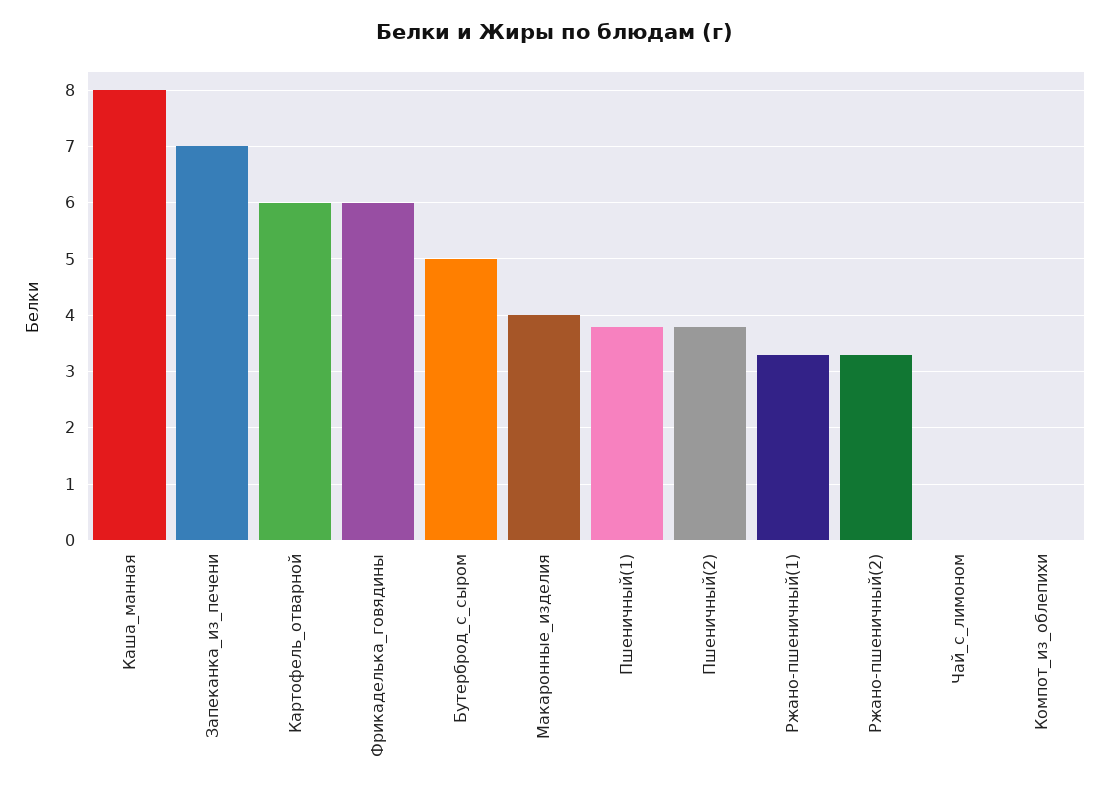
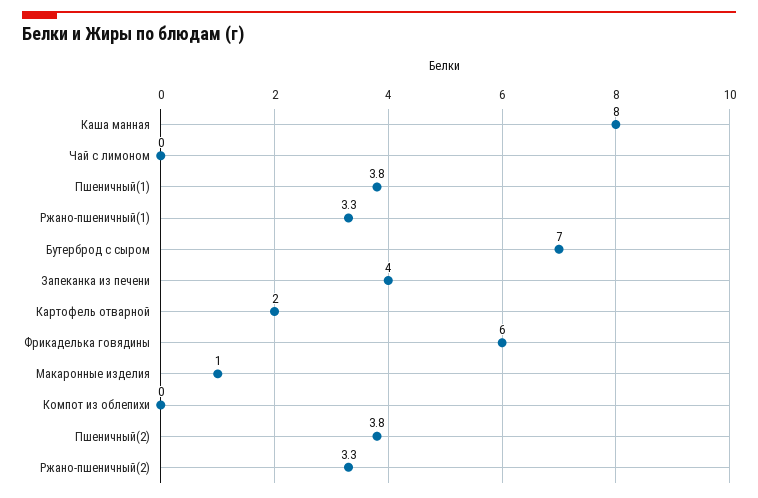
  {
    "Каша_манная": 8,
-   "Запеканка_из_печени": 7,
+   "Запеканка_из_печени": 4,
-   "Картофель_отварной": 6,
+   "Картофель_отварной": 2,
    "Фрикаделька_говядины": 6,
-   "Бутерброд_с_сыром": 5,
+   "Бутерброд_с_сыром": 7,
-   "Макаронные_изделия": 4,
+   "Макаронные_изделия": 1,
    "Пшеничный(1)": 3.8,
    "Пшеничный(2)": 3.8,
    "Ржано-пшеничный(1)": 3.3,
    "Ржано-пшеничный(2)": 3.3,
    "Чай_с_лимоном": 0,
    "Компот_из_облепихи": 0
  }

